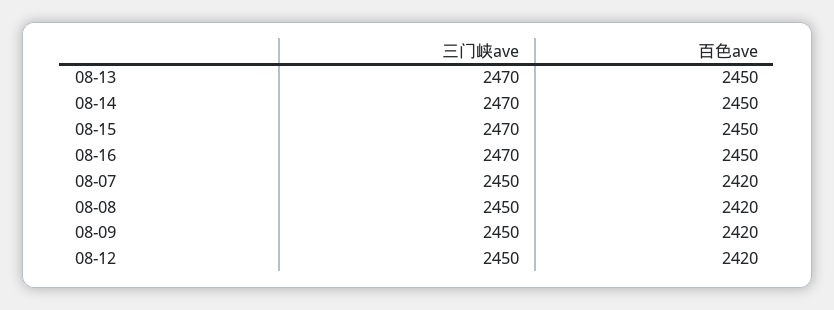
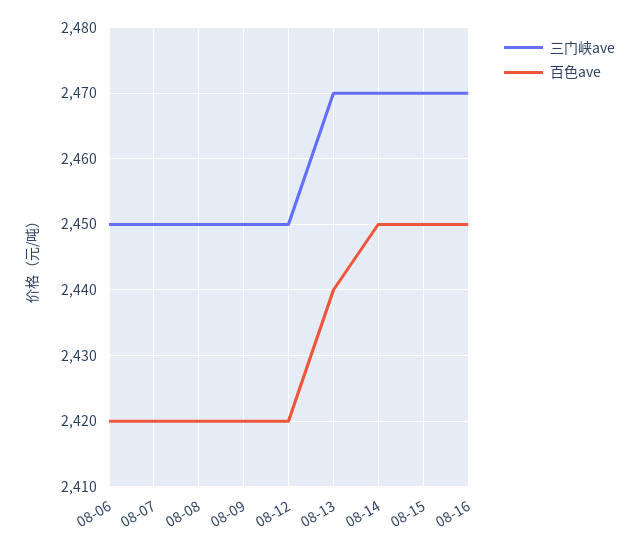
  {
    "三门峡ave": {
      "08-13": 2470,
      "08-14": 2470,
      "08-15": 2470,
      "08-16": 2470,
      "08-07": 2450,
      "08-08": 2450,
      "08-09": 2450,
-     "08-12": 2450
+     "08-12": 2450,
+     "08-06": 2450
    },
    "百色ave": {
-     "08-13": 2450,
+     "08-13": 2440,
      "08-14": 2450,
      "08-15": 2450,
      "08-16": 2450,
      "08-07": 2420,
      "08-08": 2420,
      "08-09": 2420,
-     "08-12": 2420
+     "08-12": 2420,
+     "08-06": 2420
    }
  }

